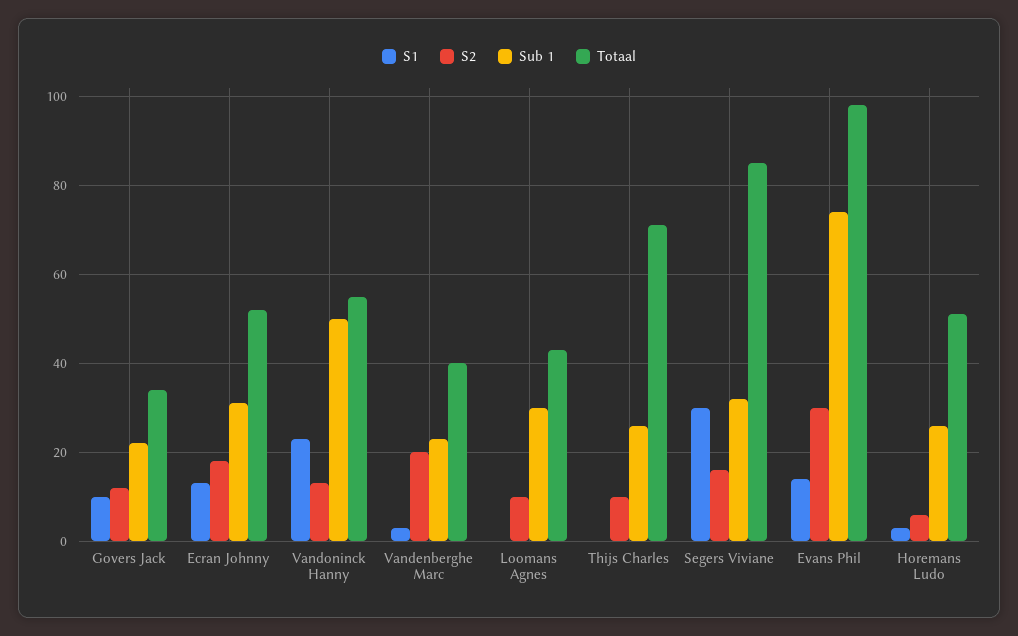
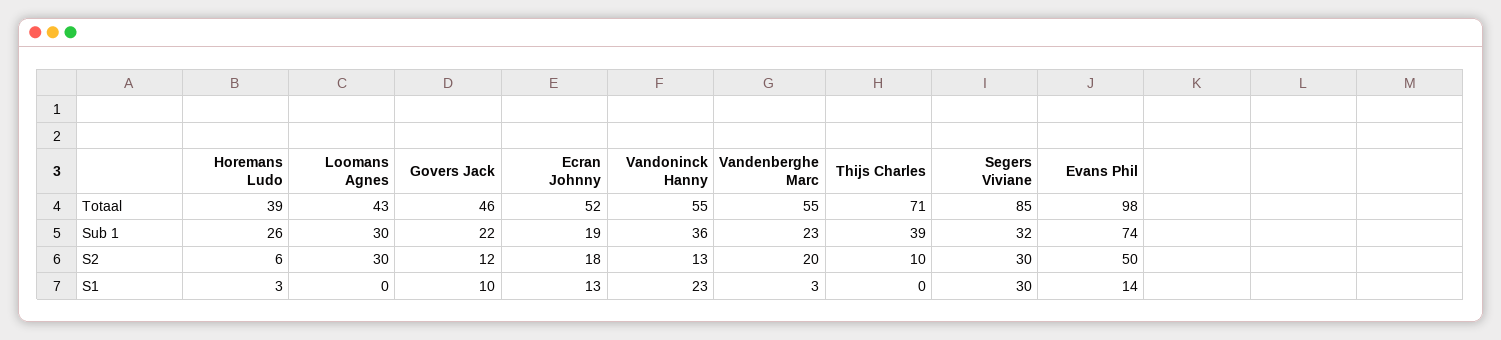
  {
    "S1": {
      "Govers Jack": 10,
      "Ecran Johnny": 13,
      "Vandoninck Hanny": 23,
      "Vandenberghe Marc": 3,
      "Loomans Agnes": 0,
      "Thijs Charles": 0,
      "Segers Viviane": 30,
      "Evans Phil": 14,
      "Horemans Ludo": 3
    },
    "S2": {
      "Govers Jack": 12,
      "Ecran Johnny": 18,
      "Vandoninck Hanny": 13,
      "Vandenberghe Marc": 20,
-     "Loomans Agnes": 10,
+     "Loomans Agnes": 30,
      "Thijs Charles": 10,
-     "Segers Viviane": 15,
+     "Segers Viviane": 30,
-     "Evans Phil": 30,
+     "Evans Phil": 50,
      "Horemans Ludo": 6
    },
    "Sub 1": {
      "Govers Jack": 22,
-     "Ecran Johnny": 30,
+     "Ecran Johnny": 19,
-     "Vandoninck Hanny": 50,
+     "Vandoninck Hanny": 36,
      "Vandenberghe Marc": 23,
      "Loomans Agnes": 30,
-     "Thijs Charles": 25,
+     "Thijs Charles": 39,
      "Segers Viviane": 32,
      "Evans Phil": 74,
      "Horemans Ludo": 26
    },
    "Totaal": {
-     "Govers Jack": 35,
+     "Govers Jack": 46,
      "Ecran Johnny": 52,
      "Vandoninck Hanny": 55,
-     "Vandenberghe Marc": 40,
+     "Vandenberghe Marc": 55,
      "Loomans Agnes": 43,
      "Thijs Charles": 71,
      "Segers Viviane": 85,
      "Evans Phil": 98,
-     "Horemans Ludo": 50
+     "Horemans Ludo": 39
    }
  }

